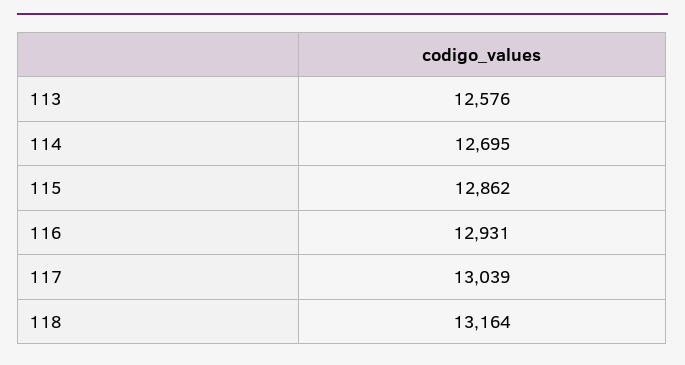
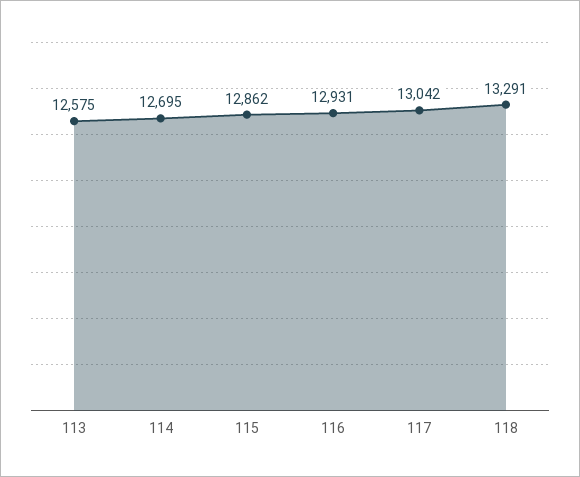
  {
-   "113": 12576,
+   "113": 12575,
    "114": 12695,
    "115": 12862,
    "116": 12931,
-   "117": 13039,
+   "117": 13042,
-   "118": 13164
+   "118": 13291
  }

